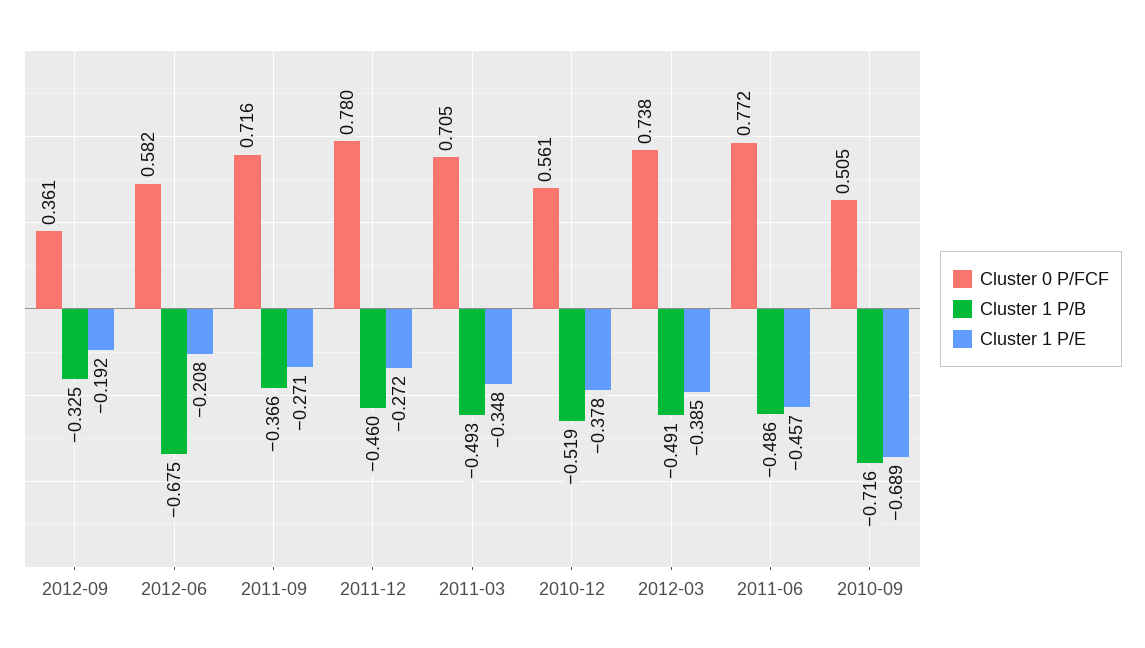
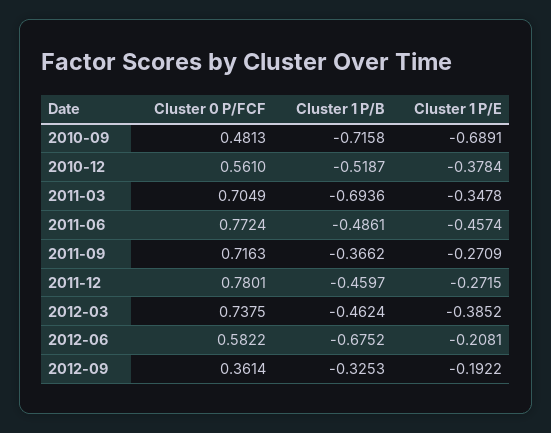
  {
    "Cluster 0 P/FCF": {
      "2012-09": 0.3614,
      "2012-06": 0.5822,
      "2011-09": 0.7163,
      "2011-12": 0.7801,
      "2011-03": 0.7049,
      "2010-12": 0.561,
      "2012-03": 0.7375,
      "2011-06": 0.7724,
-     "2010-09": 0.505
+     "2010-09": 0.4813
    },
    "Cluster 1 P/B": {
      "2012-09": -0.3253,
      "2012-06": -0.6752,
      "2011-09": -0.3662,
      "2011-12": -0.4597,
-     "2011-03": -0.493,
+     "2011-03": -0.6936,
      "2010-12": -0.5187,
-     "2012-03": -0.491,
+     "2012-03": -0.4624,
      "2011-06": -0.4861,
      "2010-09": -0.7158
    },
    "Cluster 1 P/E": {
      "2012-09": -0.1922,
      "2012-06": -0.2081,
      "2011-09": -0.2709,
      "2011-12": -0.2715,
      "2011-03": -0.3478,
      "2010-12": -0.3784,
      "2012-03": -0.3852,
      "2011-06": -0.4574,
      "2010-09": -0.6891
    }
  }

